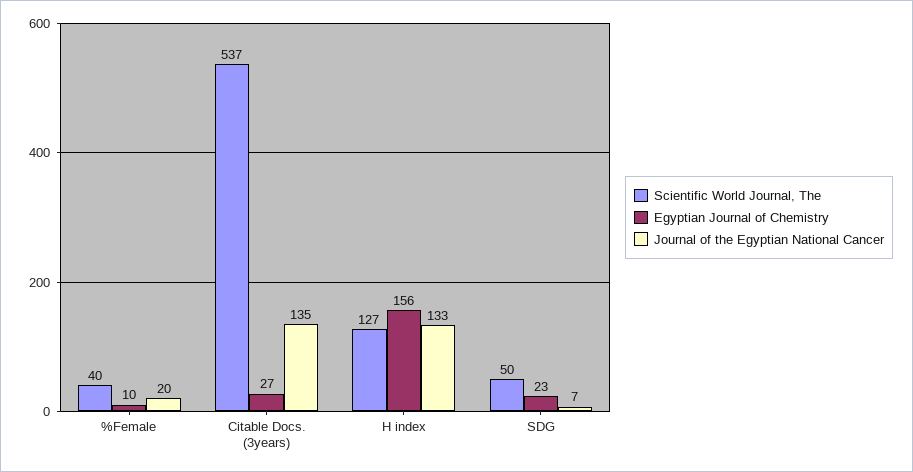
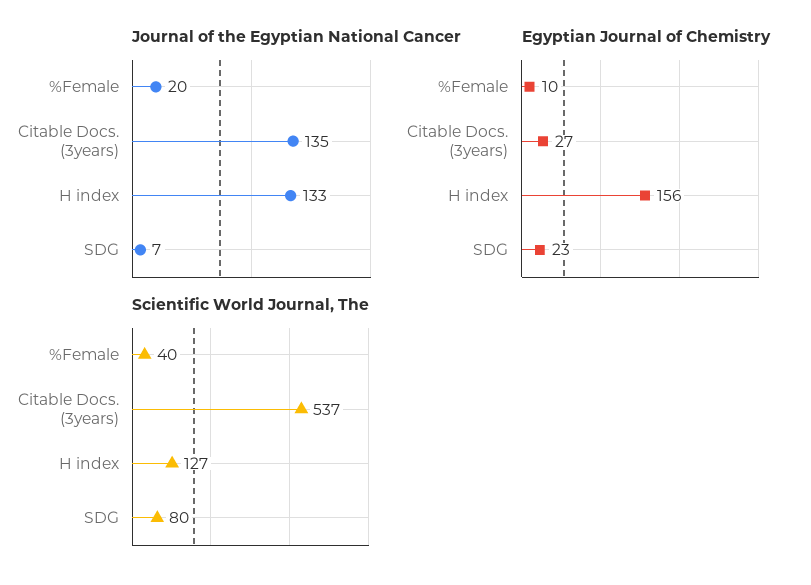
  {
    "Scientific World Journal, The": {
      "%Female": 40,
      "Citable Docs. (3years)": 537,
      "H index": 127,
-     "SDG": 50
+     "SDG": 80
    },
    "Egyptian Journal of Chemistry": {
      "%Female": 10,
      "Citable Docs. (3years)": 27,
      "H index": 156,
      "SDG": 23
    },
    "Journal of the Egyptian National Cancer": {
      "%Female": 20,
      "Citable Docs. (3years)": 135,
      "H index": 133,
      "SDG": 7
    }
  }

